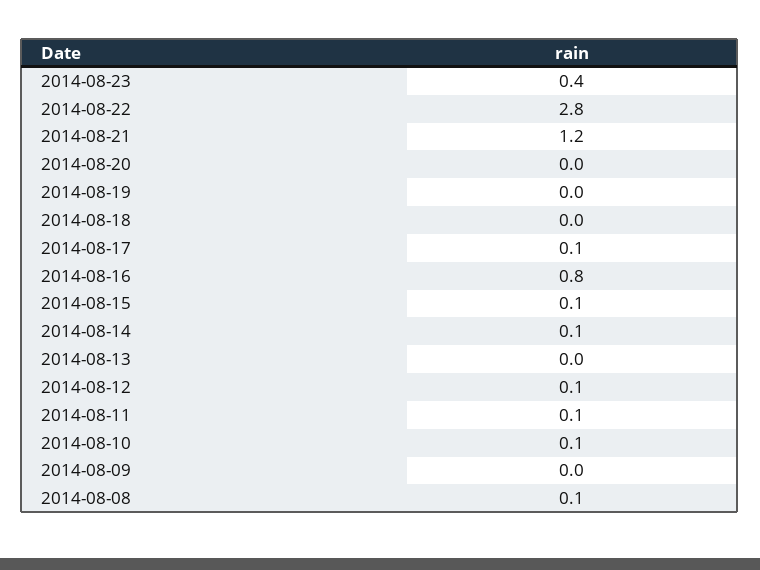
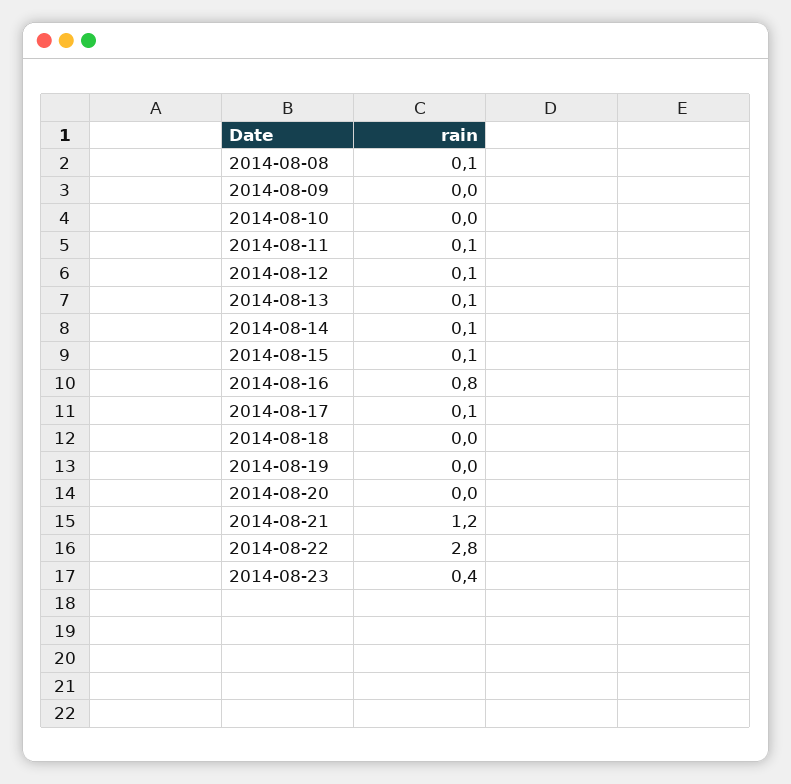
  {
    "2014-08-23": 0.4,
    "2014-08-22": 2.8,
    "2014-08-21": 1.2,
    "2014-08-20": 0,
    "2014-08-19": 0,
    "2014-08-18": 0,
    "2014-08-17": 0.1,
    "2014-08-16": 0.8,
    "2014-08-15": 0.1,
    "2014-08-14": 0.1,
-   "2014-08-13": 0,
+   "2014-08-13": 0.1,
    "2014-08-12": 0.1,
    "2014-08-11": 0.1,
-   "2014-08-10": 0.1,
+   "2014-08-10": 0,
    "2014-08-09": 0,
    "2014-08-08": 0.1
  }

